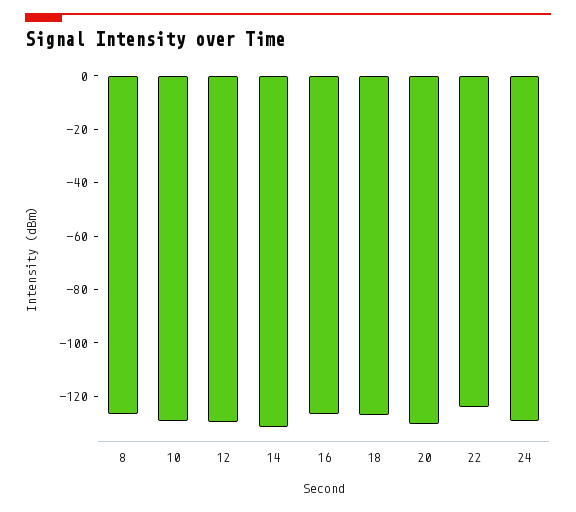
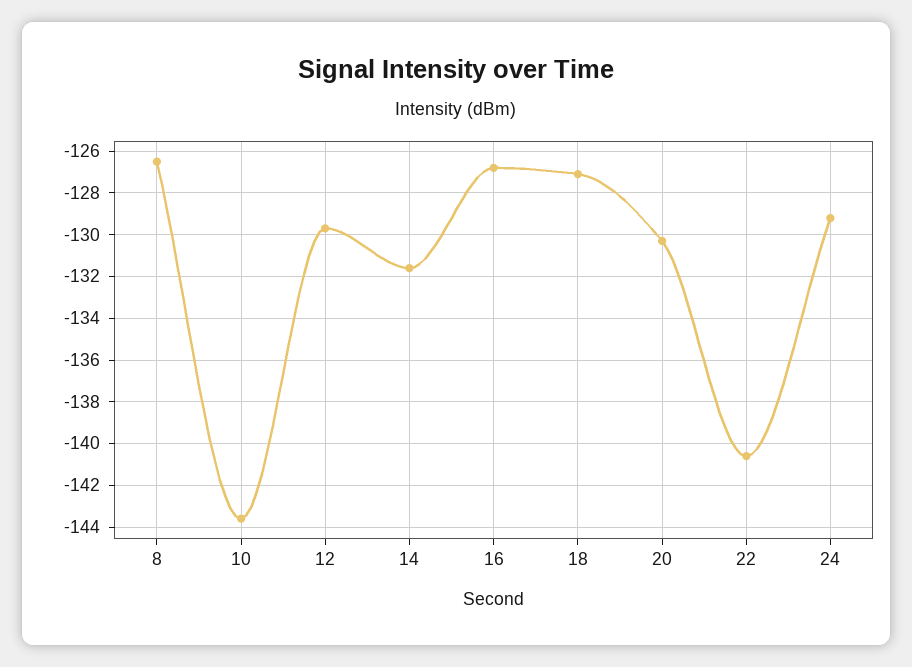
  {
    "8": -126.5,
-   "10": -130,
+   "10": -143.5,
    "12": -129.5,
    "14": -131.5,
    "16": -127,
    "18": -127,
    "20": -130.5,
-   "22": -125,
+   "22": -140.5,
    "24": -129
  }

